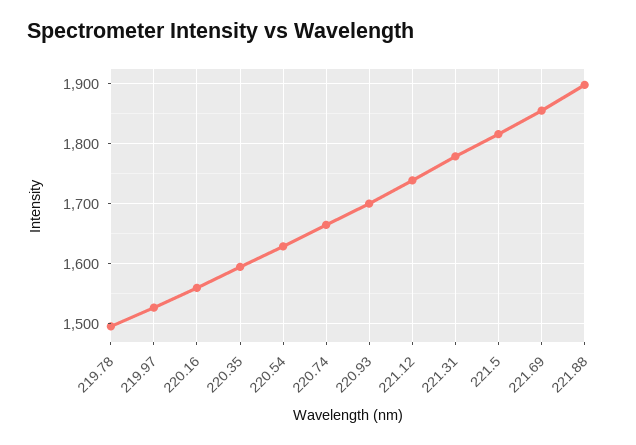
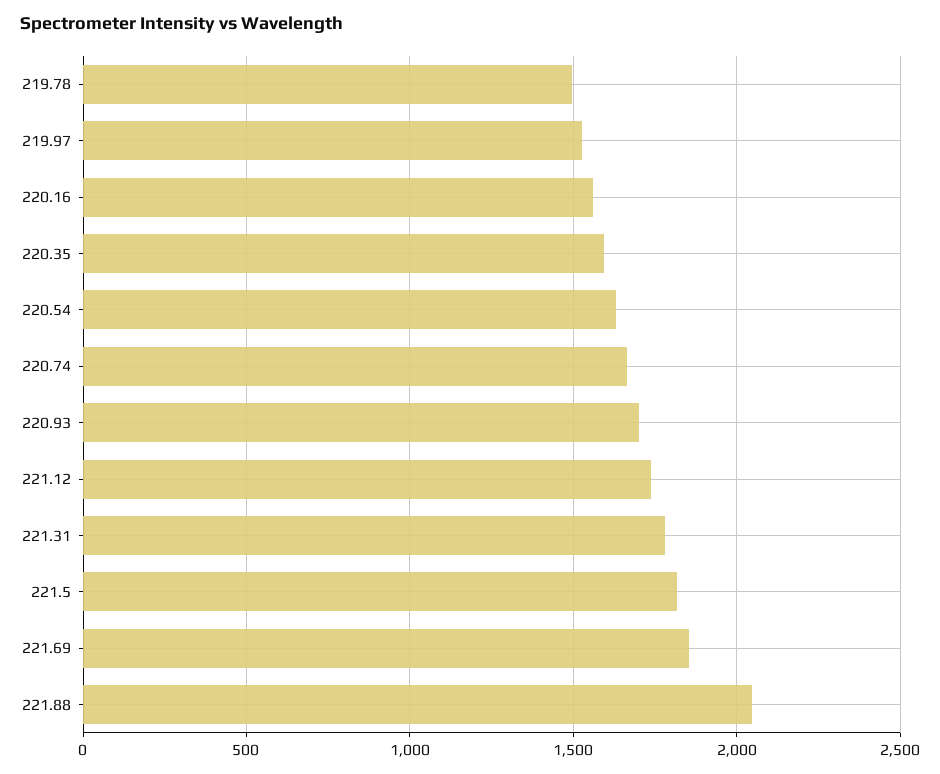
  {
    "219.78": 1500,
    "219.97": 1530,
    "220.16": 1560,
    "220.35": 1600,
    "220.54": 1630,
    "220.74": 1670,
    "220.93": 1700,
    "221.12": 1740,
    "221.31": 1780,
    "221.5": 1820,
    "221.69": 1860,
-   "221.88": 1900
+   "221.88": 2050
  }

